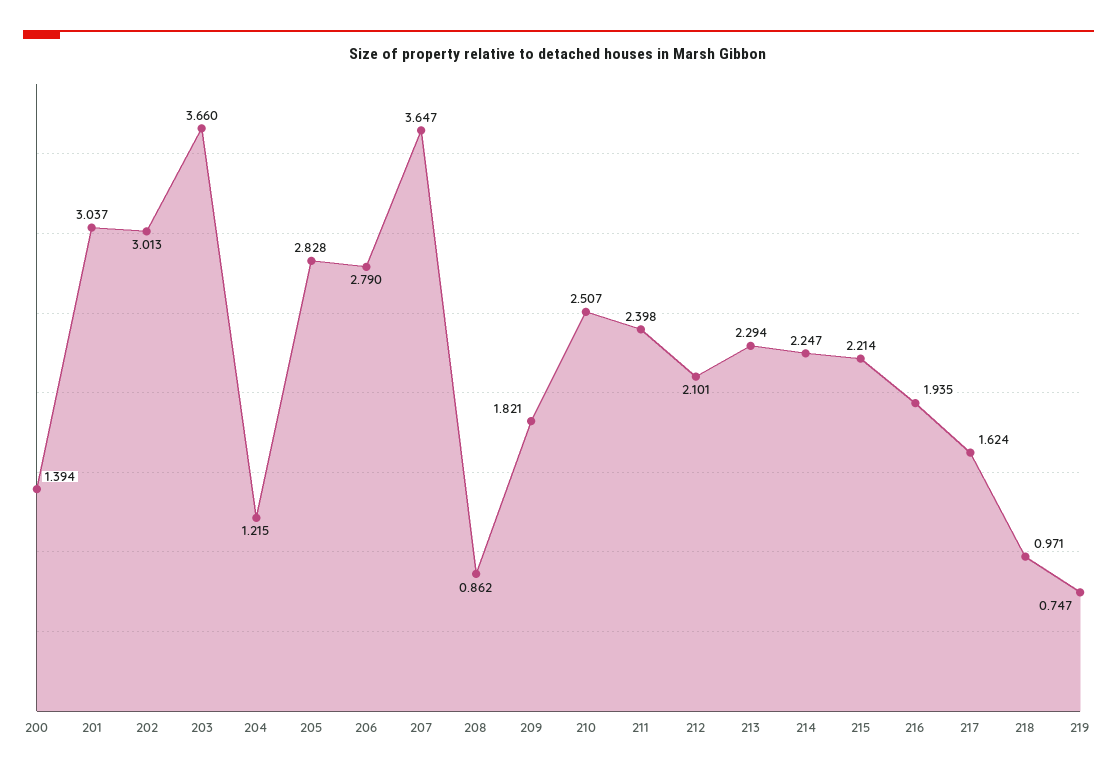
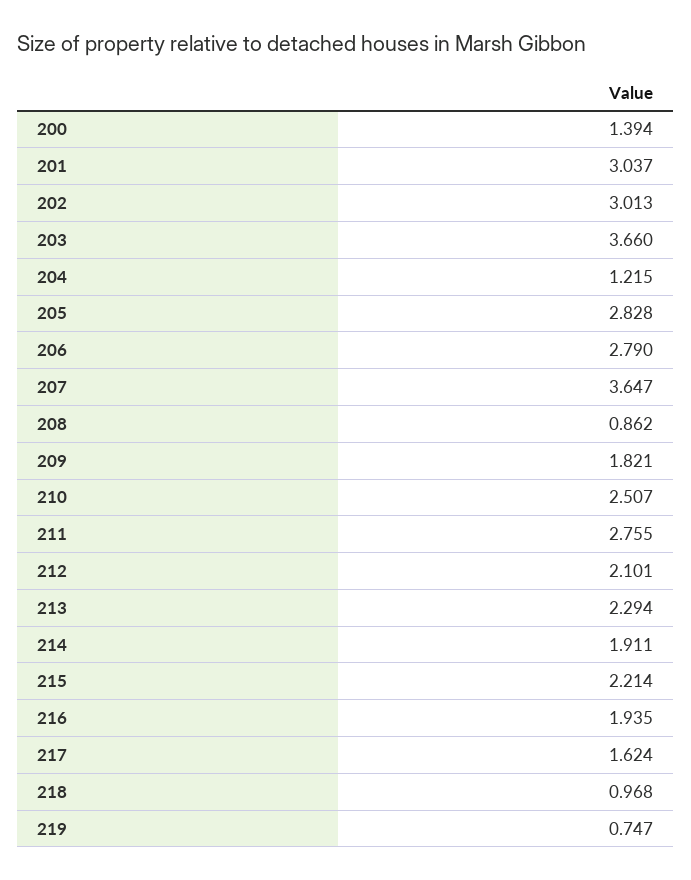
  {
    "200": 1.394,
    "201": 3.037,
    "202": 3.013,
    "203": 3.66,
    "204": 1.215,
    "205": 2.828,
    "206": 2.79,
    "207": 3.647,
    "208": 0.862,
    "209": 1.821,
    "210": 2.507,
-   "211": 2.398,
+   "211": 2.755,
    "212": 2.101,
    "213": 2.294,
-   "214": 2.247,
+   "214": 1.911,
    "215": 2.214,
    "216": 1.935,
    "217": 1.624,
-   "218": 0.971,
+   "218": 0.968,
    "219": 0.747
  }

